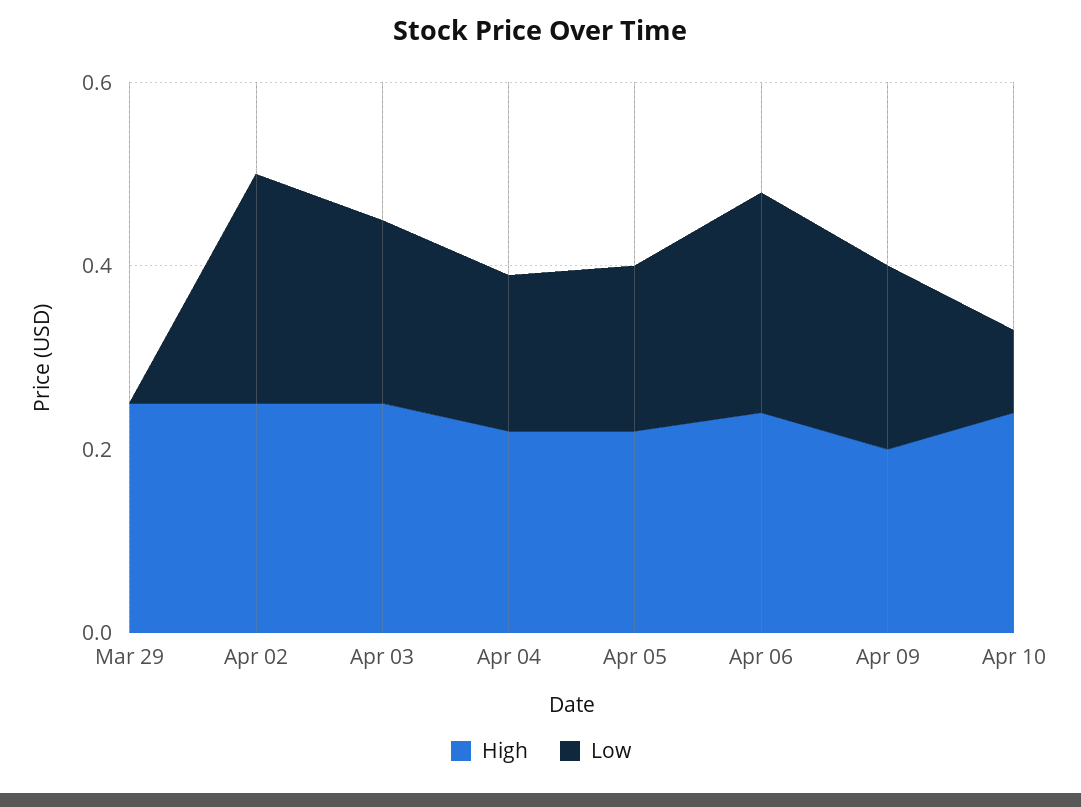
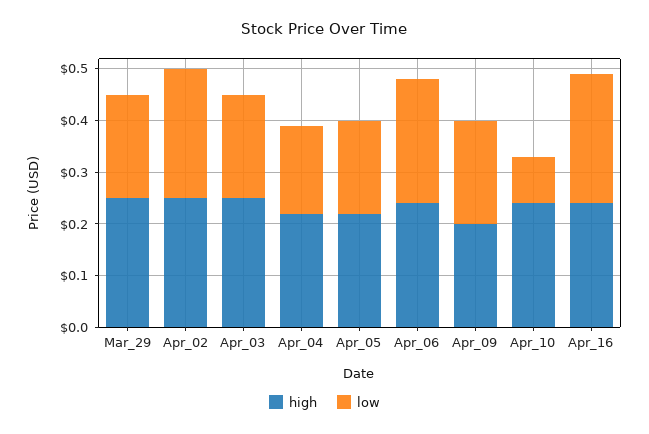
  {
    "High": {
      "Mar 29": 0.25,
      "Apr 02": 0.25,
      "Apr 03": 0.25,
      "Apr 04": 0.2,
      "Apr 05": 0.2,
      "Apr 06": 0.25,
      "Apr 09": 0.2,
-     "Apr 10": 0.25
+     "Apr 10": 0.25,
+     "Apr_16": 0.25
    },
    "Low": {
-     "Mar 29": 0,
+     "Mar 29": 0.2,
      "Apr 02": 0.25,
      "Apr 03": 0.2,
      "Apr 04": 0.15,
      "Apr 05": 0.2,
      "Apr 06": 0.25,
      "Apr 09": 0.2,
-     "Apr 10": 0.1
+     "Apr 10": 0.1,
+     "Apr_16": 0.25
    }
  }

